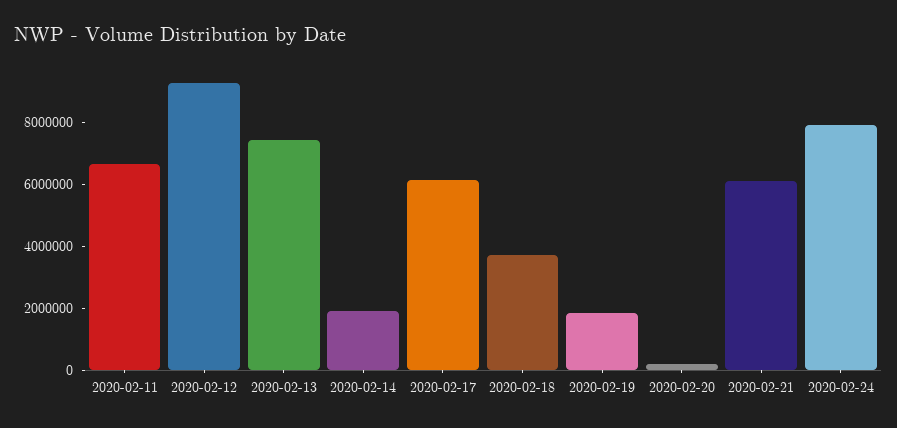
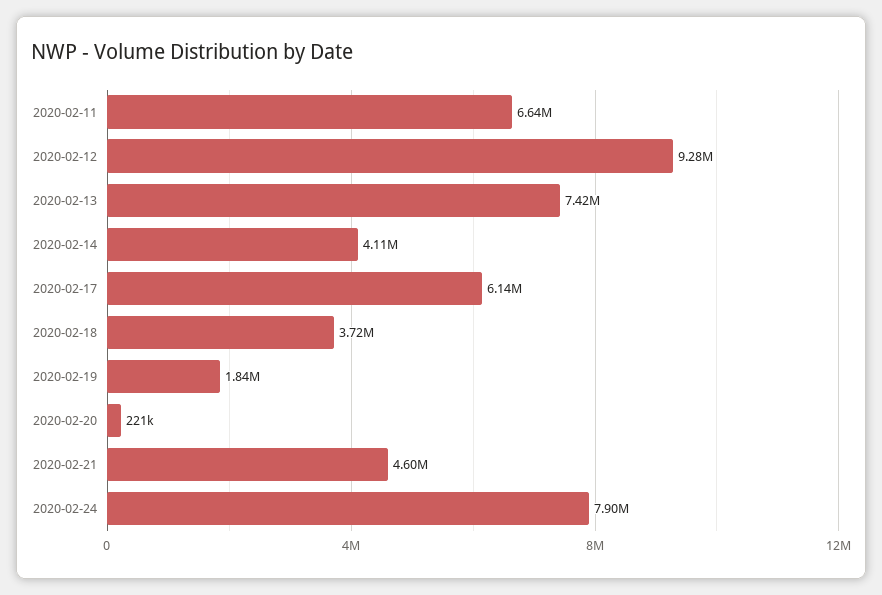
  {
    "2020-02-11": 6640000,
    "2020-02-12": 9280000,
    "2020-02-13": 7420000,
-   "2020-02-14": 2000000,
+   "2020-02-14": 4110000,
    "2020-02-17": 6140000,
    "2020-02-18": 3720000,
    "2020-02-19": 1840000,
    "2020-02-20": 221000,
-   "2020-02-21": 6000000,
+   "2020-02-21": 4600000,
    "2020-02-24": 7900000
  }

